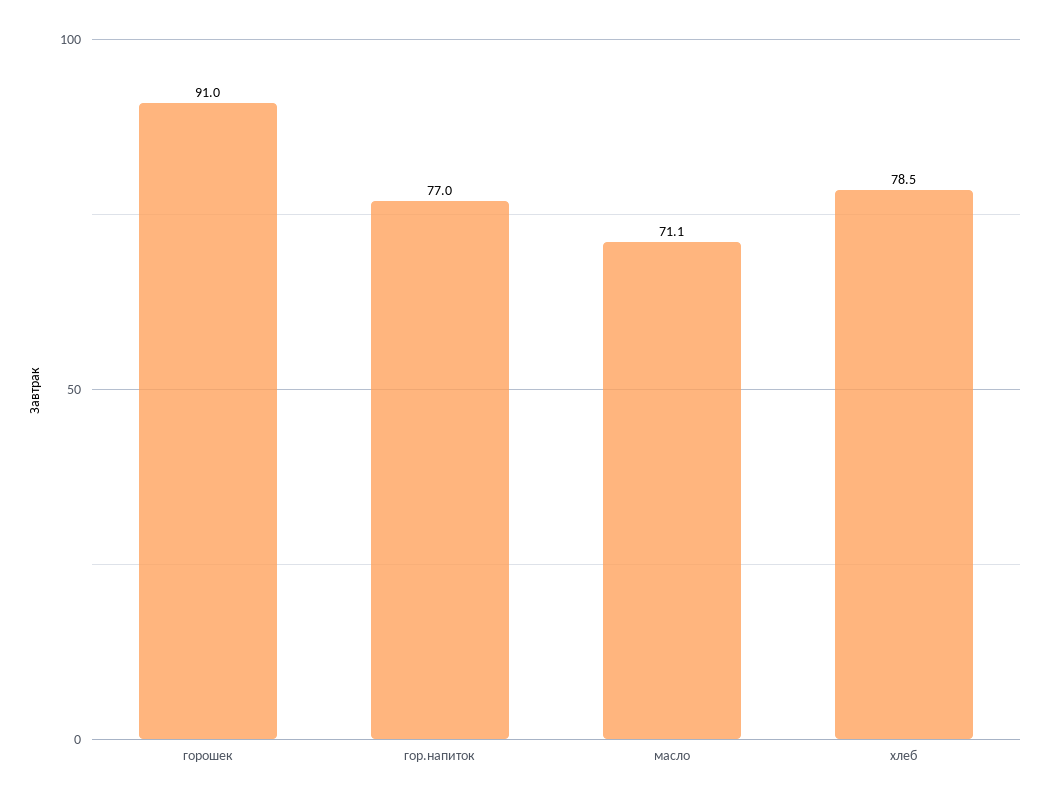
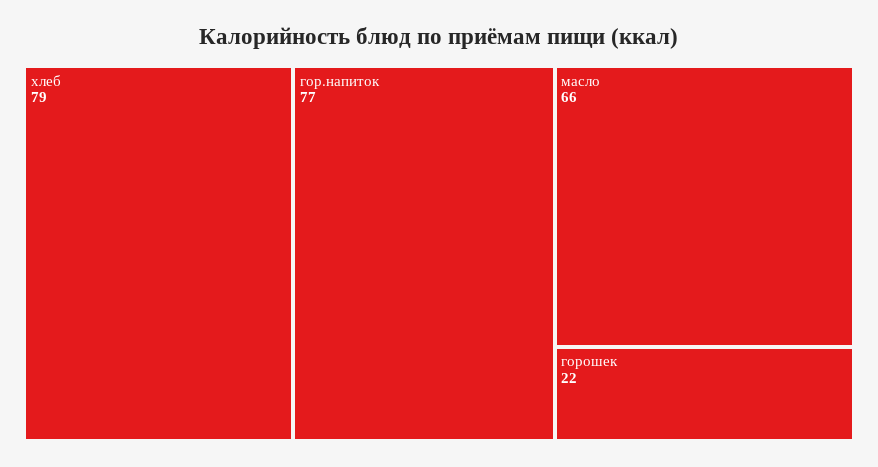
  {
-   "горошек": 91,
+   "горошек": 22,
    "гор.напиток": 77,
-   "масло": 71.1,
+   "масло": 66,
    "хлеб": 78.5
  }

